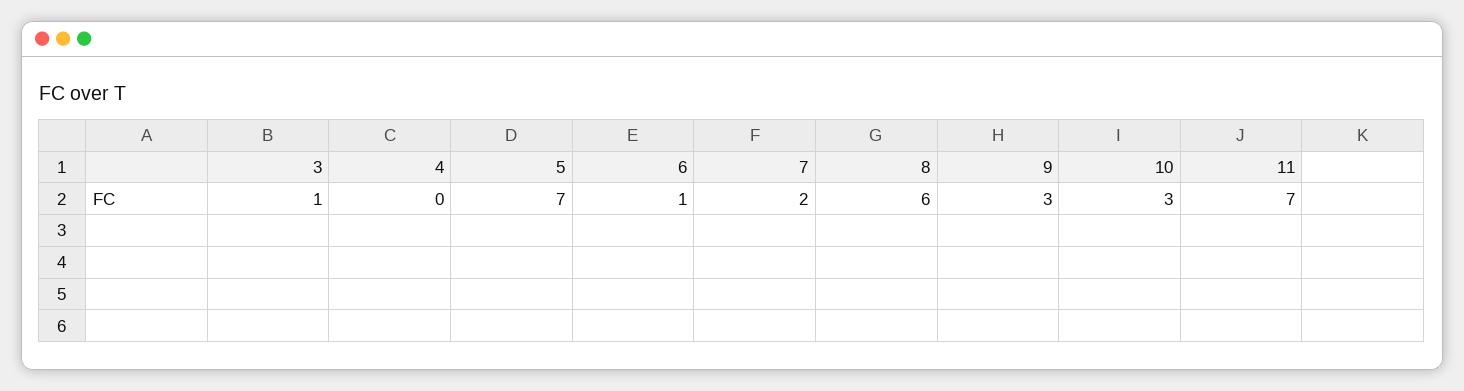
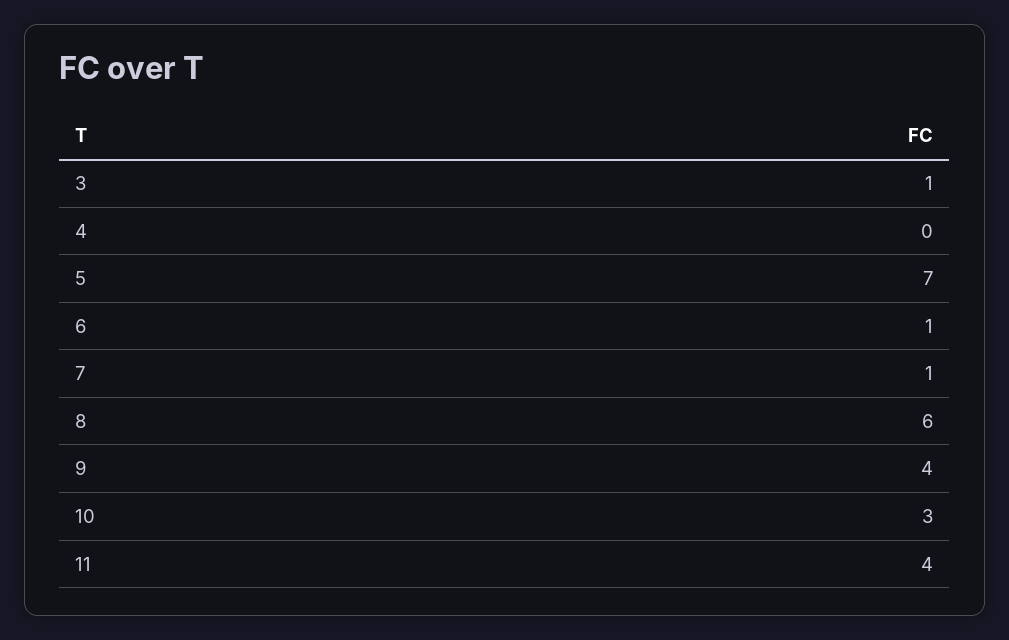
  {
    "3": 1,
    "4": 0,
    "5": 7,
    "6": 1,
-   "7": 2,
+   "7": 1,
    "8": 6,
-   "9": 3,
+   "9": 4,
    "10": 3,
-   "11": 7
+   "11": 4
  }

